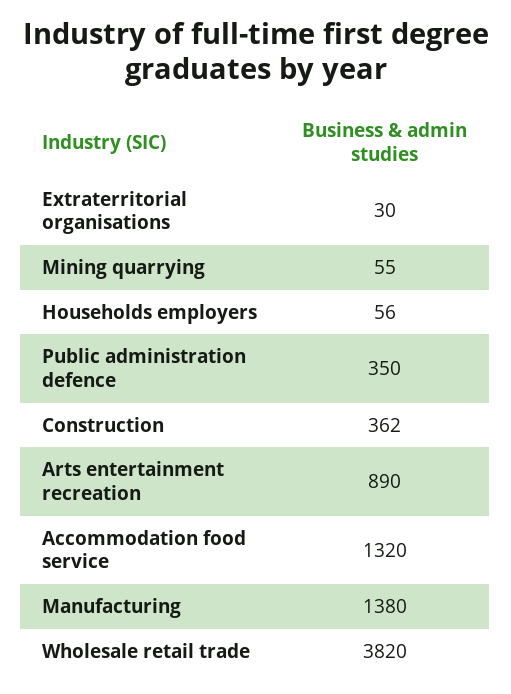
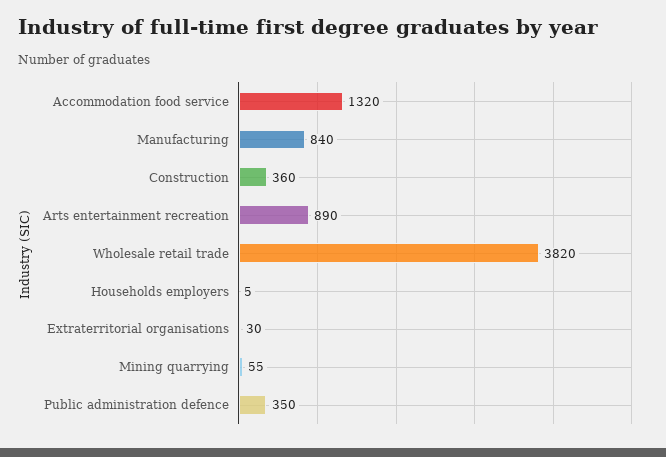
  {
    "Extraterritorial organisations": 30,
    "Mining quarrying": 55,
-   "Households employers": 56,
+   "Households employers": 5,
    "Public administration defence": 350,
-   "Construction": 362,
+   "Construction": 360,
    "Arts entertainment recreation": 890,
    "Accommodation food service": 1320,
-   "Manufacturing": 1380,
+   "Manufacturing": 840,
    "Wholesale retail trade": 3820
  }

